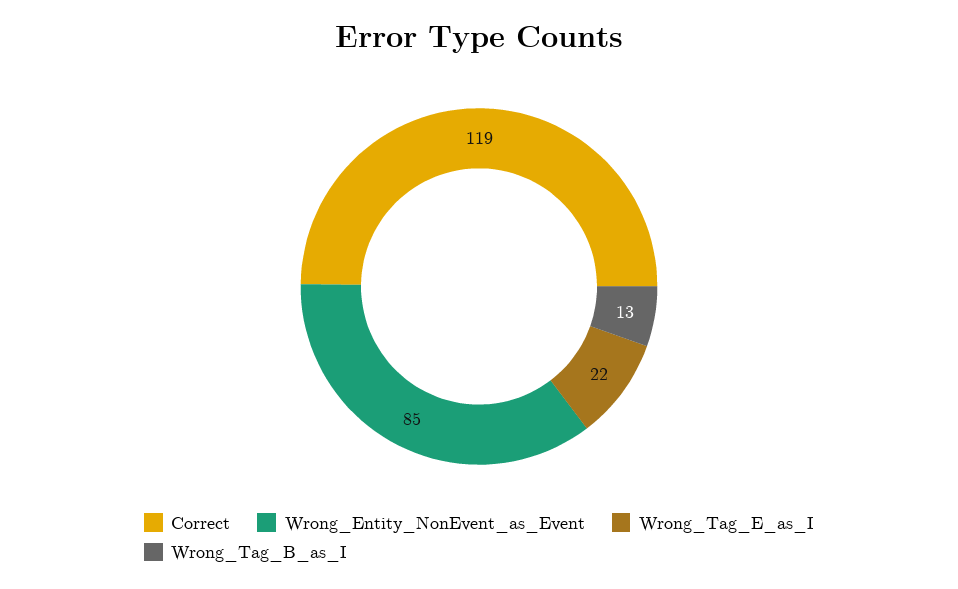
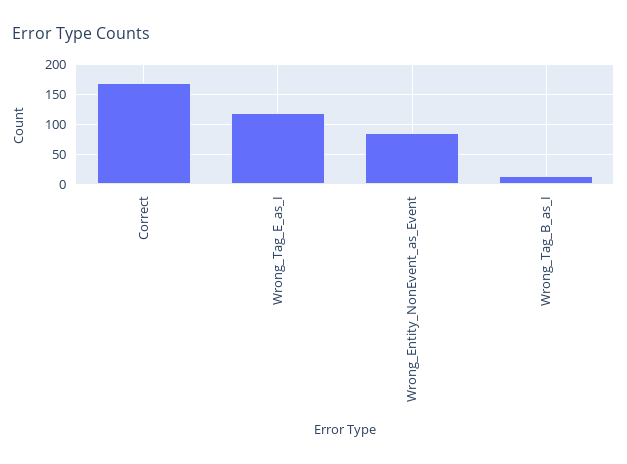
  {
-   "Correct": 119,
+   "Correct": 170,
    "Wrong_Entity_NonEvent_as_Event": 85,
-   "Wrong_Tag_E_as_I": 22,
+   "Wrong_Tag_E_as_I": 120,
    "Wrong_Tag_B_as_I": 13
  }

